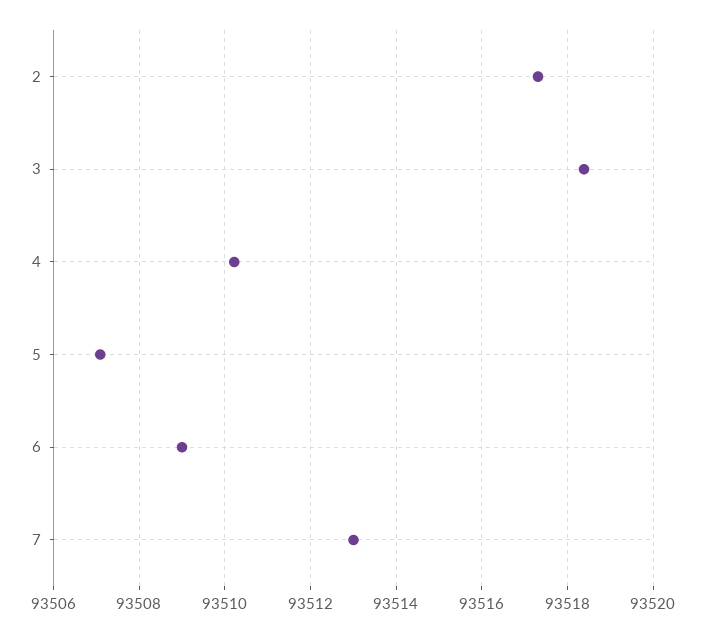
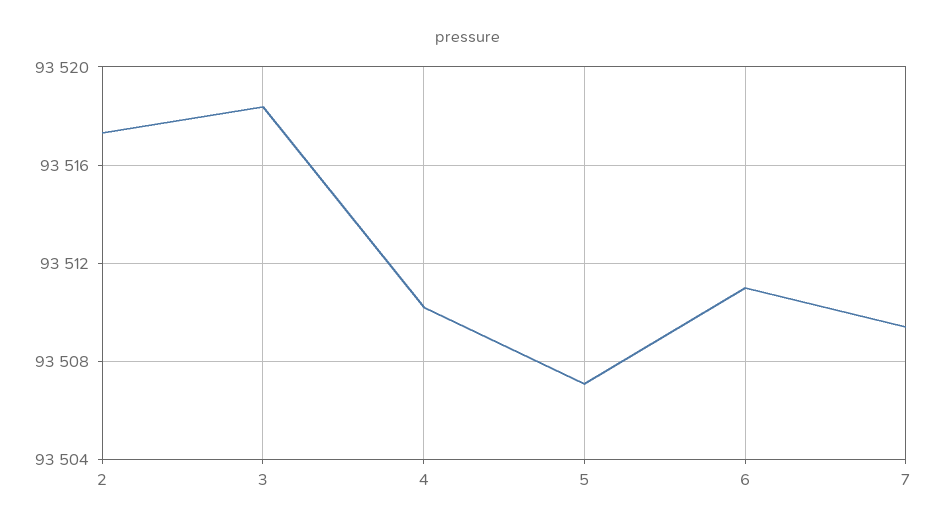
  {
    "2": 93517.4,
    "3": 93518.4,
    "4": 93510.2,
    "5": 93507,
-   "6": 93509,
+   "6": 93511,
-   "7": 93513
+   "7": 93509.5
  }

